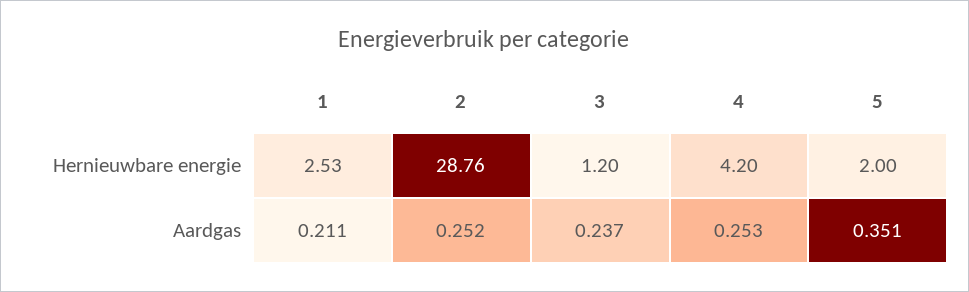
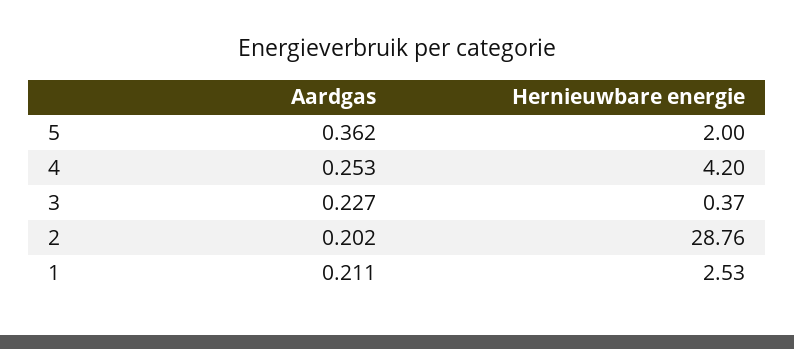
  {
    "1": {
      "Hernieuwbare energie": 2.53,
      "Aardgas": 0.211
    },
    "2": {
      "Hernieuwbare energie": 28.76,
-     "Aardgas": 0.252
+     "Aardgas": 0.202
    },
    "3": {
-     "Hernieuwbare energie": 1.2,
+     "Hernieuwbare energie": 0.37,
-     "Aardgas": 0.237
+     "Aardgas": 0.227
    },
    "4": {
      "Hernieuwbare energie": 4.2,
      "Aardgas": 0.253
    },
    "5": {
      "Hernieuwbare energie": 2,
-     "Aardgas": 0.351
+     "Aardgas": 0.362
    }
  }

